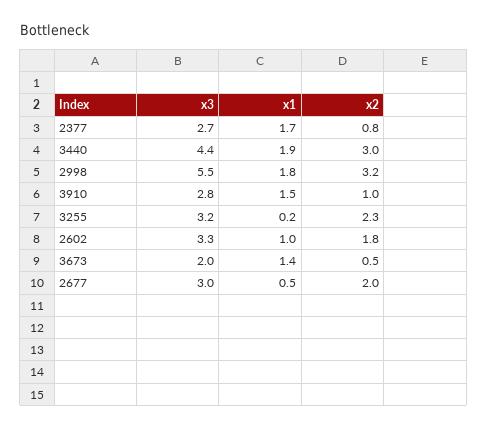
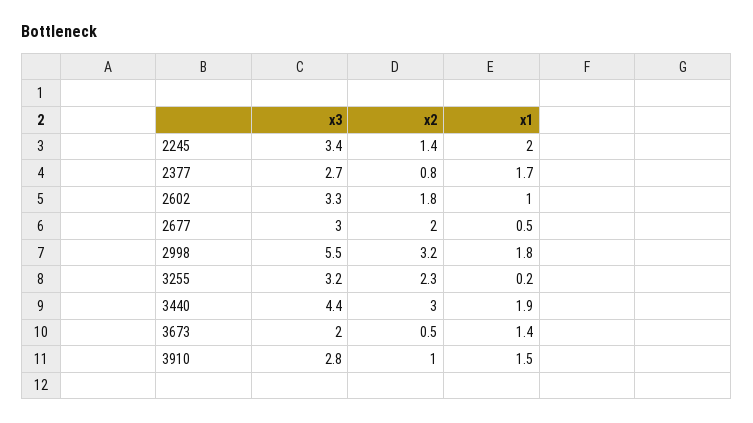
  {
    "x3": {
      "2377": 2.7,
      "3440": 4.4,
      "2998": 5.5,
      "3910": 2.8,
      "3255": 3.2,
      "2602": 3.3,
      "3673": 2,
-     "2677": 3
+     "2677": 3,
+     "2245": 3.4
    },
    "x1": {
      "2377": 1.7,
      "3440": 1.9,
      "2998": 1.8,
      "3910": 1.5,
      "3255": 0.2,
      "2602": 1,
      "3673": 1.4,
-     "2677": 0.5
+     "2677": 0.5,
+     "2245": 2
    },
    "x2": {
      "2377": 0.8,
      "3440": 3,
      "2998": 3.2,
      "3910": 1,
      "3255": 2.3,
      "2602": 1.8,
      "3673": 0.5,
-     "2677": 2
+     "2677": 2,
+     "2245": 1.4
    }
  }

